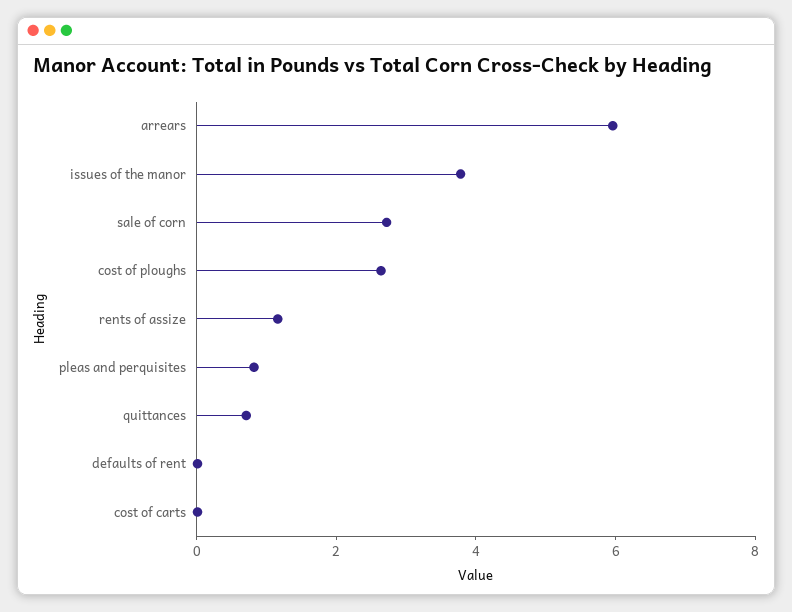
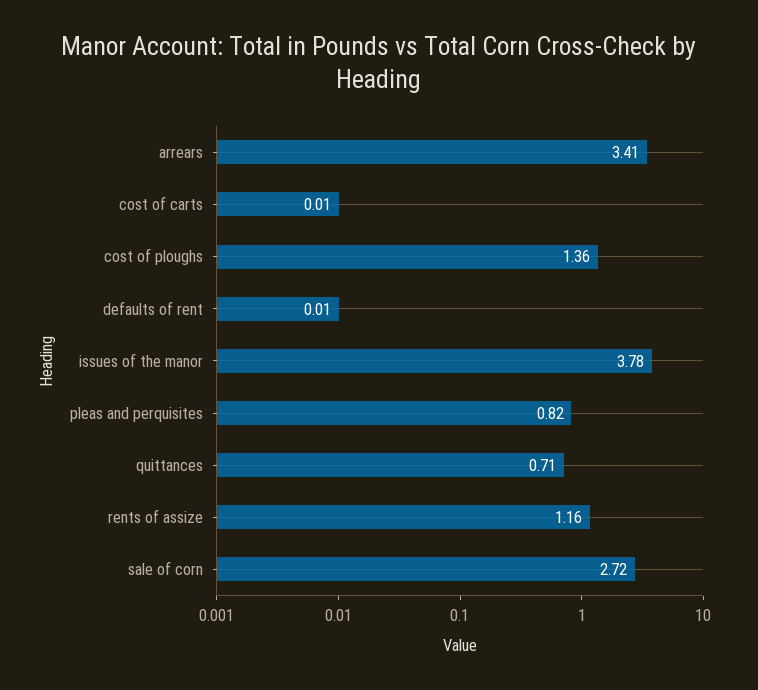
  {
-   "arrears": 6,
+   "arrears": 3.41,
    "issues of the manor": 3.78,
    "sale of corn": 2.72,
-   "cost of ploughs": 2.5,
+   "cost of ploughs": 1.36,
    "rents of assize": 1.16,
    "pleas and perquisites": 0.82,
    "quittances": 0.71,
    "defaults of rent": 0.01,
    "cost of carts": 0.01
  }

